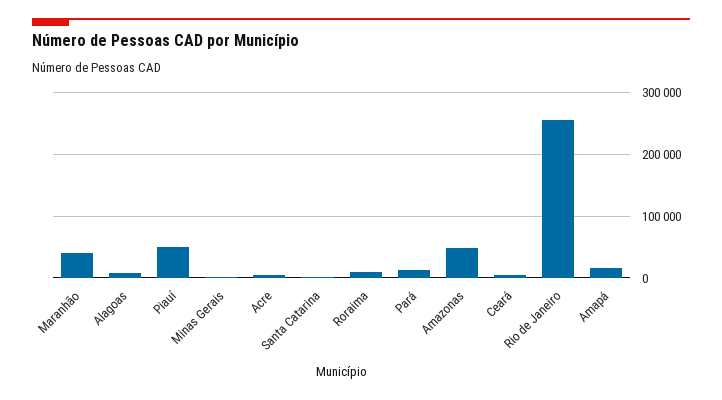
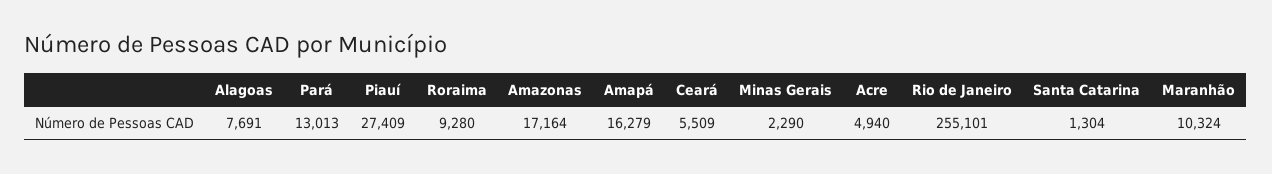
  {
-   "Maranhão": 40000,
+   "Maranhão": 10324,
    "Alagoas": 7691,
-   "Piauí": 50000,
+   "Piauí": 27409,
    "Minas Gerais": 2290,
    "Acre": 4940,
    "Santa Catarina": 1304,
    "Roraima": 9280,
    "Pará": 13013,
-   "Amazonas": 50000,
+   "Amazonas": 17164,
    "Ceará": 5509,
    "Rio de Janeiro": 255101,
    "Amapá": 16279
  }

